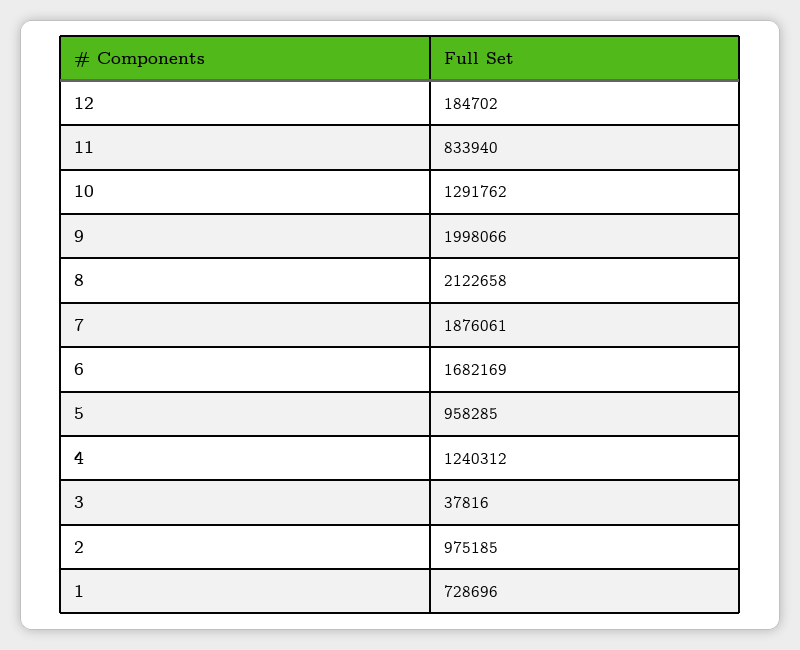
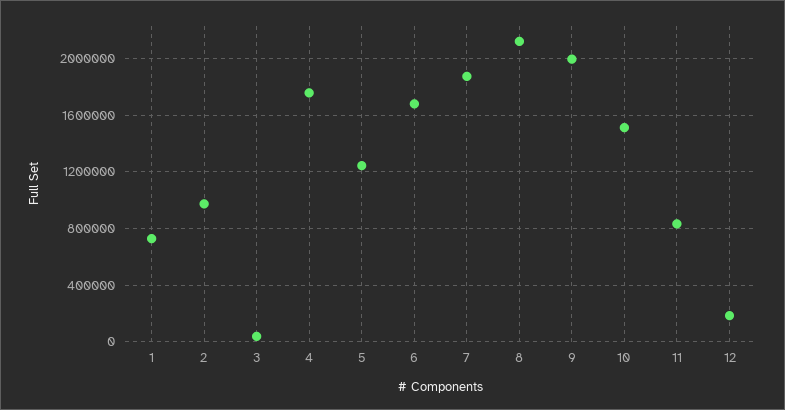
  {
    "12": 184702,
    "11": 833940,
-   "10": 1291762,
+   "10": 1500000,
    "9": 1998066,
    "8": 2122658,
    "7": 1876061,
    "6": 1682169,
-   "5": 958285,
+   "5": 1250000,
-   "4": 1240312,
+   "4": 1750000,
    "3": 37816,
    "2": 975185,
    "1": 728696
  }

